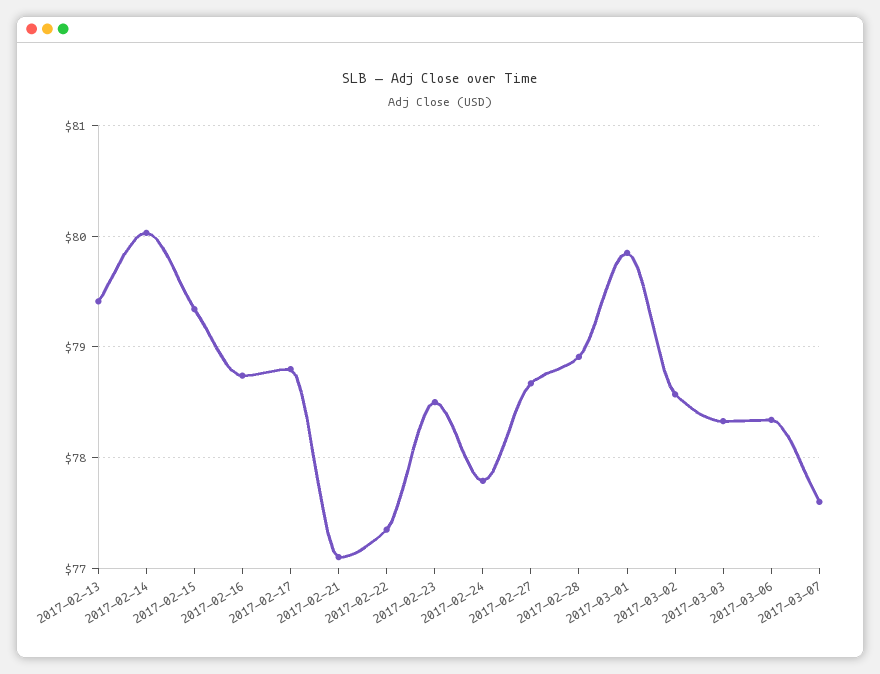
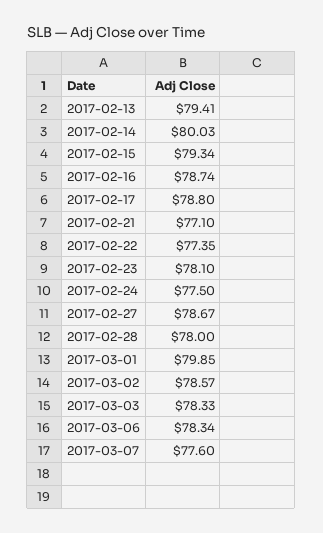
  {
    "2017-02-13": 79.41,
    "2017-02-14": 80.03,
    "2017-02-15": 79.34,
    "2017-02-16": 78.74,
    "2017-02-17": 78.8,
    "2017-02-21": 77.1,
    "2017-02-22": 77.35,
-   "2017-02-23": 78.5,
+   "2017-02-23": 78.1,
-   "2017-02-24": 77.8,
+   "2017-02-24": 77.5,
    "2017-02-27": 78.67,
-   "2017-02-28": 78.9,
+   "2017-02-28": 78,
    "2017-03-01": 79.85,
    "2017-03-02": 78.57,
    "2017-03-03": 78.33,
    "2017-03-06": 78.34,
    "2017-03-07": 77.6
  }

